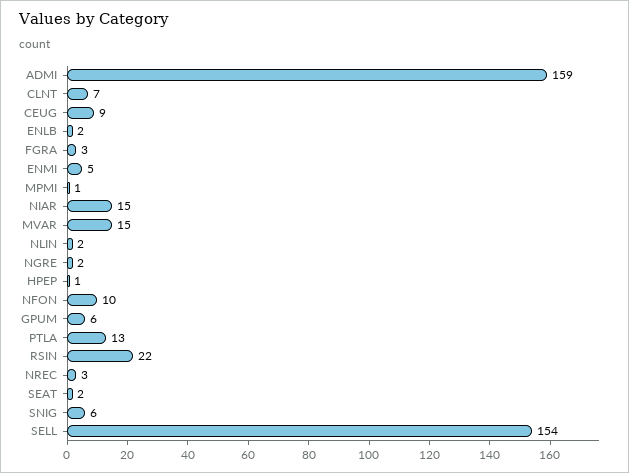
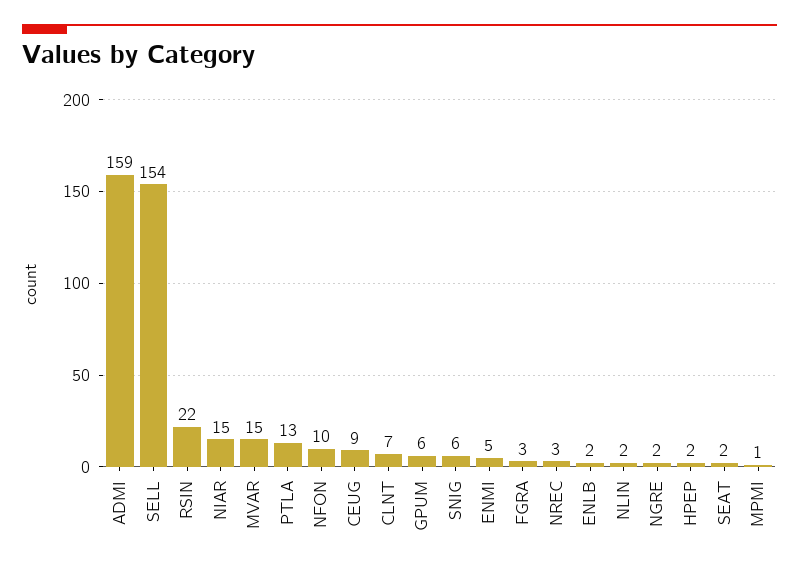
  {
    "ADMI": 159,
    "CLNT": 7,
    "CEUG": 9,
    "ENLB": 2,
    "FGRA": 3,
    "ENMI": 5,
    "MPMI": 1,
    "NIAR": 15,
    "MVAR": 15,
    "NLIN": 2,
    "NGRE": 2,
-   "HPEP": 1,
+   "HPEP": 2,
    "NFON": 10,
    "GPUM": 6,
    "PTLA": 13,
    "RSIN": 22,
    "NREC": 3,
    "SEAT": 2,
    "SNIG": 6,
    "SELL": 154
  }

